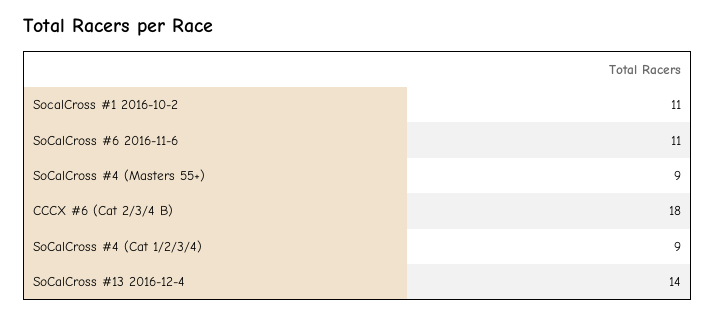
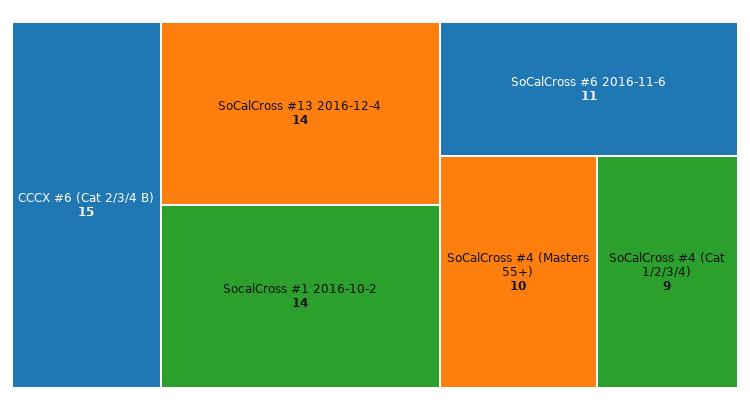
  {
-   "SocalCross #1 2016-10-2": 11,
+   "SocalCross #1 2016-10-2": 14,
    "SoCalCross #6 2016-11-6": 11,
-   "SoCalCross #4 (Masters 55+)": 9,
+   "SoCalCross #4 (Masters 55+)": 10,
-   "CCCX #6 (Cat 2/3/4 B)": 18,
+   "CCCX #6 (Cat 2/3/4 B)": 15,
    "SoCalCross #4 (Cat 1/2/3/4)": 9,
    "SoCalCross #13 2016-12-4": 14
  }

